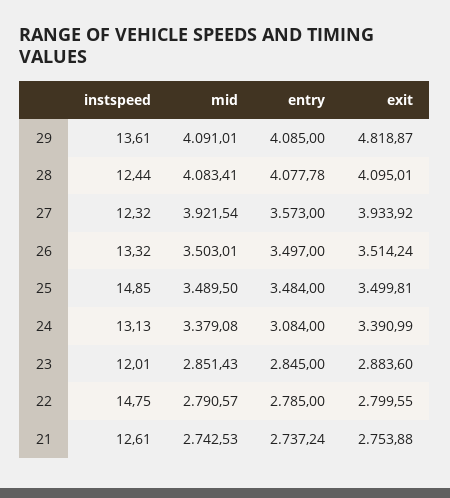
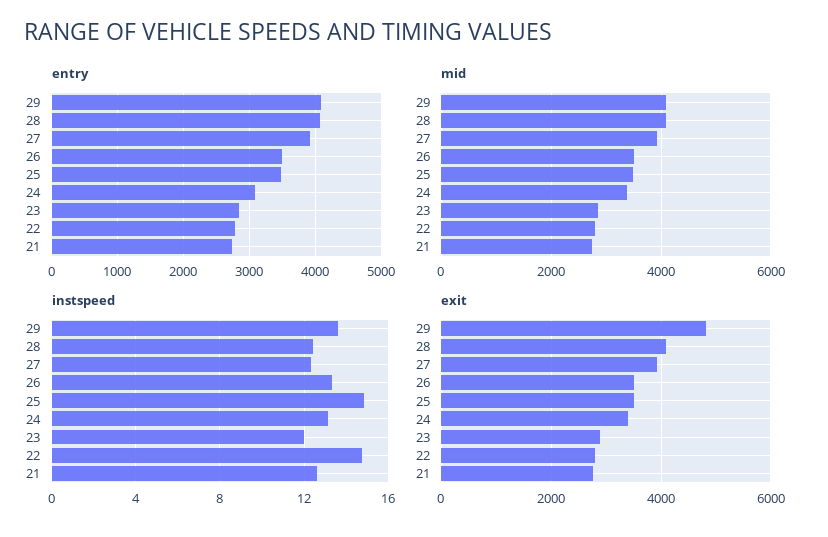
  {
    "instspeed": {
      "29": 13.61,
      "28": 12.44,
      "27": 12.32,
      "26": 13.32,
      "25": 14.85,
      "24": 13.13,
      "23": 12.01,
      "22": 14.75,
      "21": 12.61
    },
    "mid": {
      "29": 4091.01,
      "28": 4083.41,
      "27": 3921.54,
      "26": 3503.01,
      "25": 3489.5,
      "24": 3379.08,
      "23": 2851.43,
      "22": 2790.57,
      "21": 2742.53
    },
    "entry": {
      "29": 4085,
      "28": 4077.78,
-     "27": 3573,
+     "27": 3900,
      "26": 3497,
      "25": 3484,
      "24": 3084,
      "23": 2845,
      "22": 2785,
      "21": 2737.24
    },
    "exit": {
      "29": 4818.87,
      "28": 4095.01,
      "27": 3933.92,
      "26": 3514.24,
      "25": 3499.81,
      "24": 3390.99,
      "23": 2883.6,
      "22": 2799.55,
      "21": 2753.88
    }
  }

